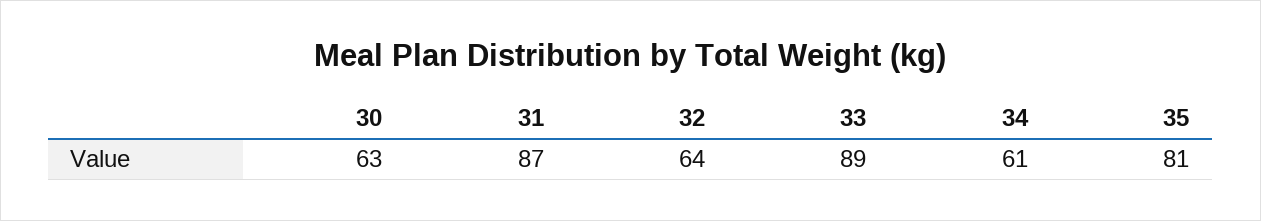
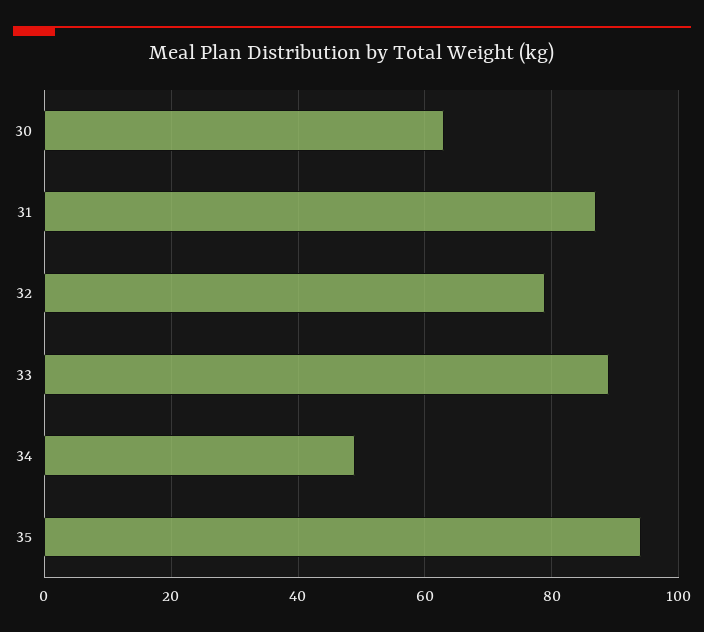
  {
    "30": 63,
    "31": 87,
-   "32": 64,
+   "32": 80,
    "33": 89,
-   "34": 61,
+   "34": 50,
-   "35": 81
+   "35": 95
  }

